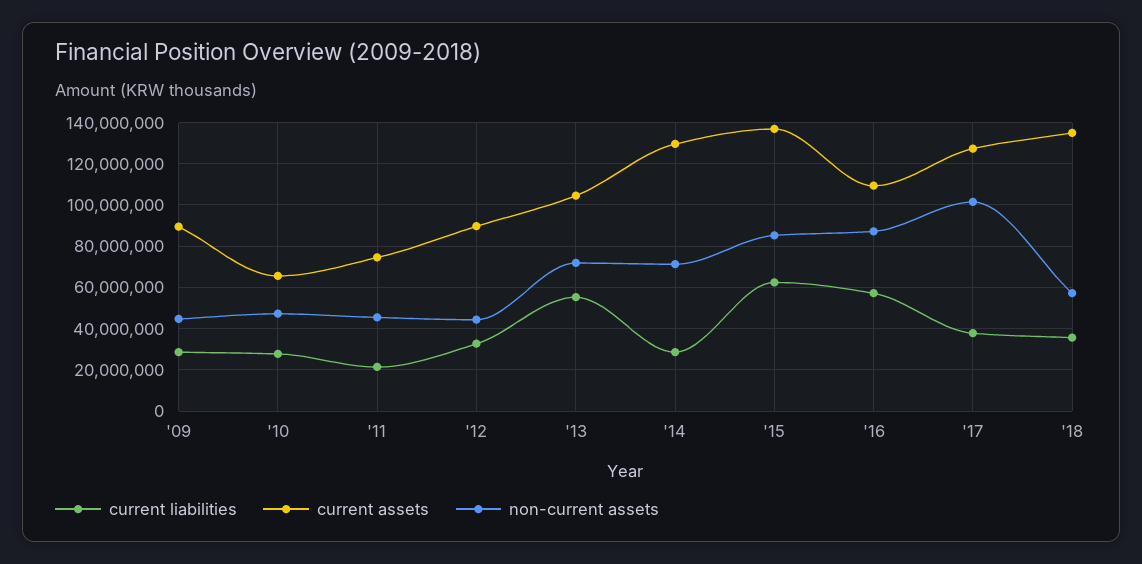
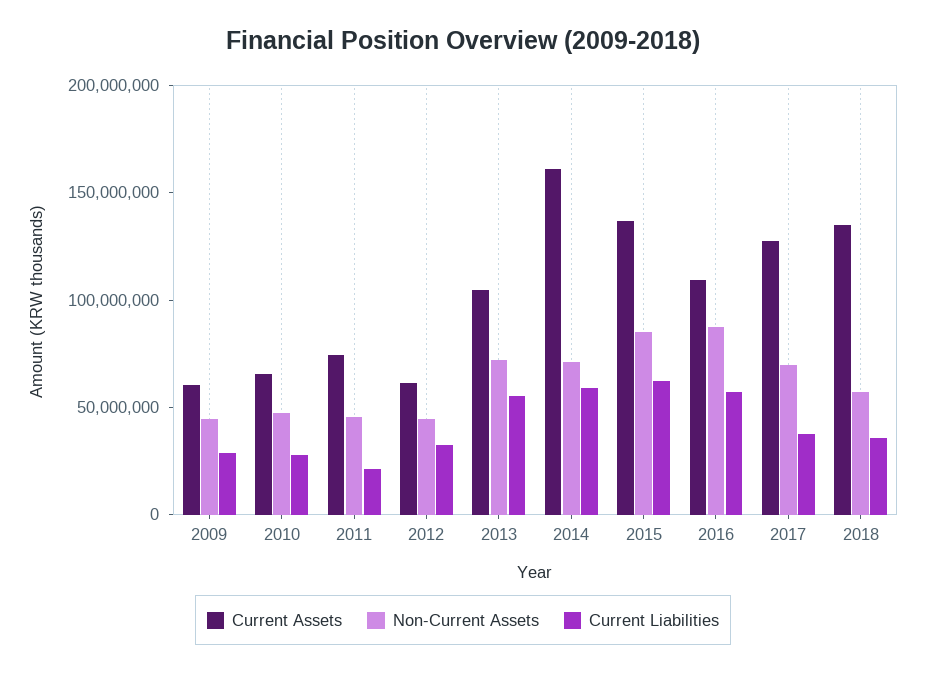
  {
    "current liabilities": {
      "'09": 30000000,
      "'10": 30000000,
      "'11": 20000000,
      "'12": 35000000,
      "'13": 55000000,
-     "'14": 30000000,
+     "'14": 60000000,
      "'15": 60000000,
      "'16": 55000000,
      "'17": 40000000,
      "'18": 35000000
    },
    "current assets": {
-     "'09": 90000000,
+     "'09": 60000000,
      "'10": 65000000,
      "'11": 75000000,
-     "'12": 90000000,
+     "'12": 60000000,
      "'13": 105000000,
-     "'14": 130000000,
+     "'14": 160000000,
      "'15": 135000000,
      "'16": 110000000,
      "'17": 125000000,
      "'18": 135000000
    },
    "non-current assets": {
      "'09": 45000000,
      "'10": 45000000,
      "'11": 45000000,
      "'12": 45000000,
      "'13": 70000000,
      "'14": 70000000,
      "'15": 85000000,
      "'16": 85000000,
-     "'17": 100000000,
+     "'17": 70000000,
      "'18": 55000000
    }
  }

